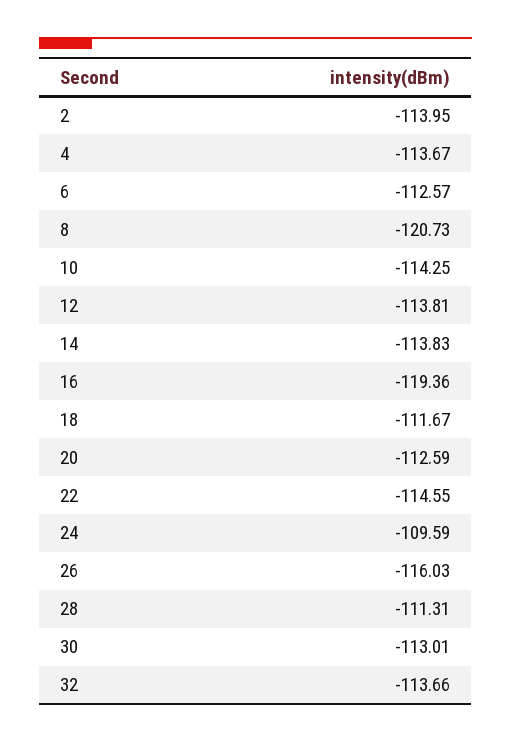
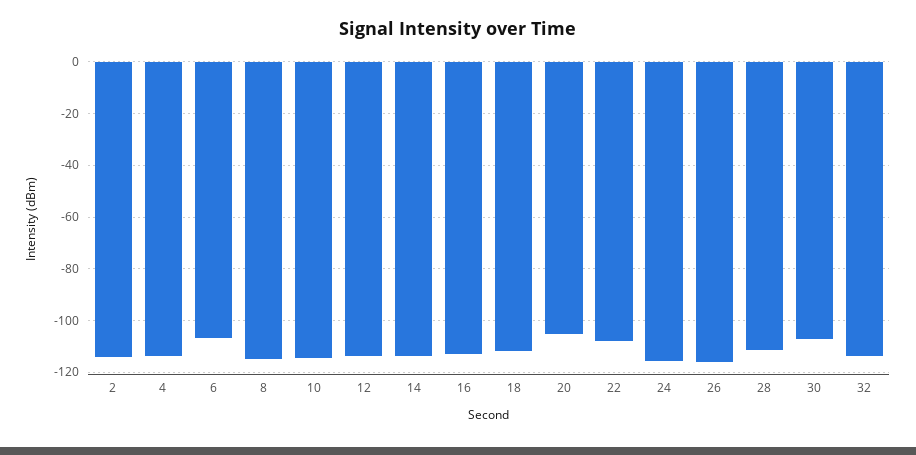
  {
    "2": -113.95,
    "4": -113.67,
-   "6": -112.57,
+   "6": -107.5,
-   "8": -120.73,
+   "8": -115,
    "10": -114.25,
    "12": -113.81,
    "14": -113.83,
-   "16": -119.36,
+   "16": -112.5,
    "18": -111.67,
-   "20": -112.59,
+   "20": -105,
-   "22": -114.55,
+   "22": -107.5,
-   "24": -109.59,
+   "24": -115,
    "26": -116.03,
    "28": -111.31,
-   "30": -113.01,
+   "30": -107.5,
    "32": -113.66
  }

